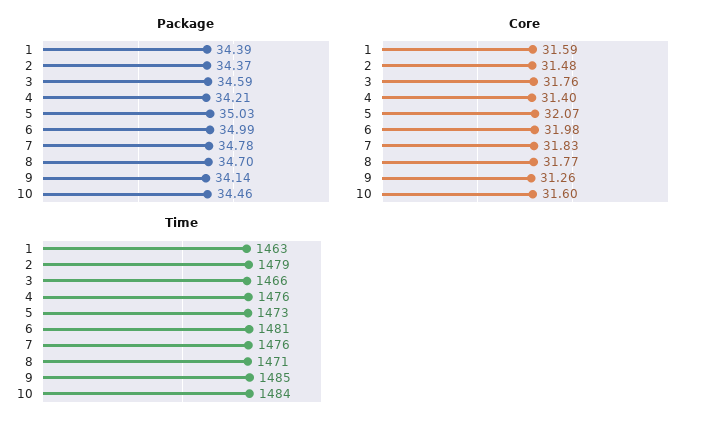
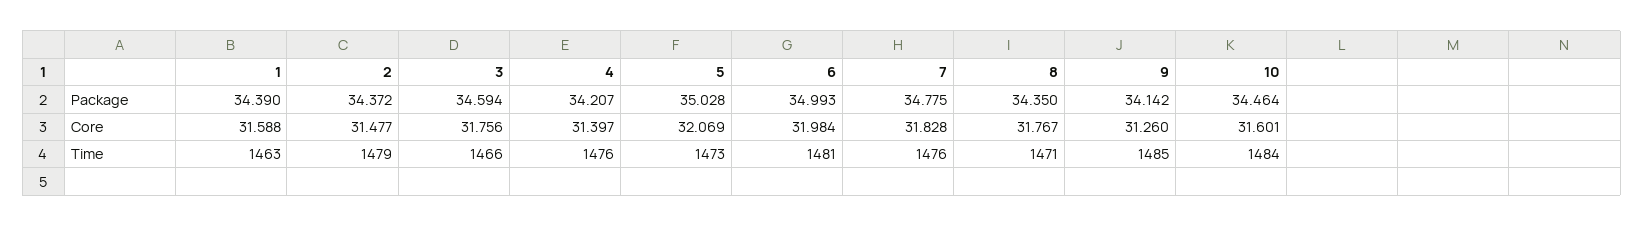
  {
    "Package": {
      "1": 34.39,
      "2": 34.372,
      "3": 34.594,
      "4": 34.207,
      "5": 35.028,
      "6": 34.993,
      "7": 34.775,
-     "8": 34.7,
+     "8": 34.35,
      "9": 34.142,
      "10": 34.464
    },
    "Core": {
      "1": 31.588,
      "2": 31.477,
      "3": 31.756,
      "4": 31.397,
      "5": 32.069,
      "6": 31.984,
      "7": 31.828,
      "8": 31.767,
      "9": 31.26,
      "10": 31.601
    },
    "Time": {
      "1": 1463,
      "2": 1479,
      "3": 1466,
      "4": 1476,
      "5": 1473,
      "6": 1481,
      "7": 1476,
      "8": 1471,
      "9": 1485,
      "10": 1484
    }
  }

